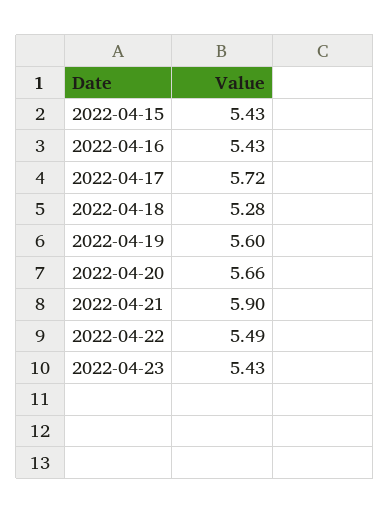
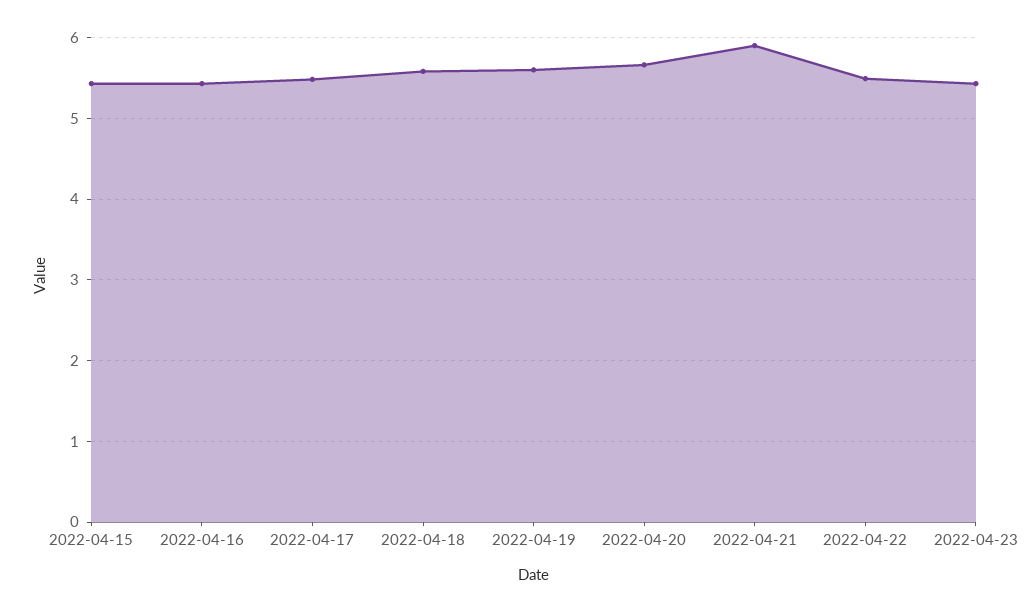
  {
    "2022-04-15": 5.43,
    "2022-04-16": 5.43,
-   "2022-04-17": 5.72,
+   "2022-04-17": 5.5,
-   "2022-04-18": 5.28,
+   "2022-04-18": 5.6,
    "2022-04-19": 5.6,
    "2022-04-20": 5.66,
    "2022-04-21": 5.9,
    "2022-04-22": 5.49,
    "2022-04-23": 5.43
  }

